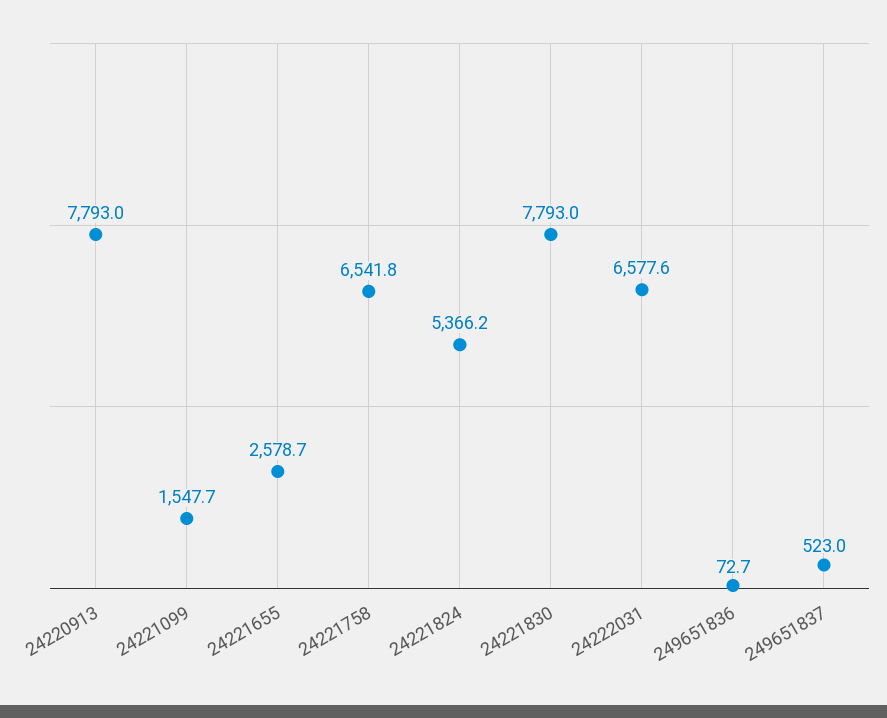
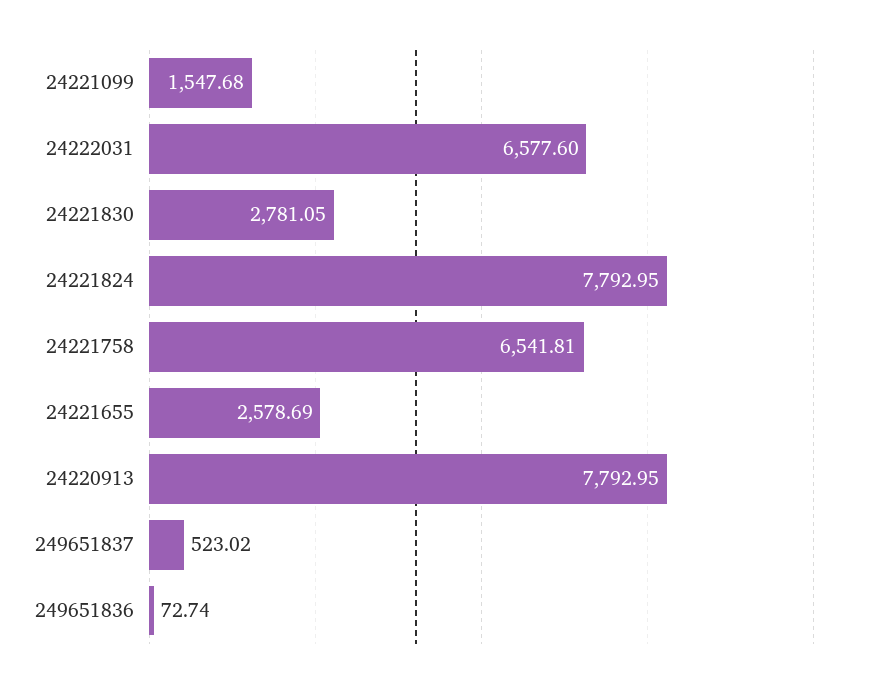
  {
    "24220913": 7792.95,
    "24221099": 1547.68,
    "24221655": 2578.69,
    "24221758": 6541.81,
-   "24221824": 5366.2,
+   "24221824": 7792.95,
-   "24221830": 7793,
+   "24221830": 2781.05,
    "24222031": 6577.6,
    "249651836": 72.74,
    "249651837": 523.02
  }

